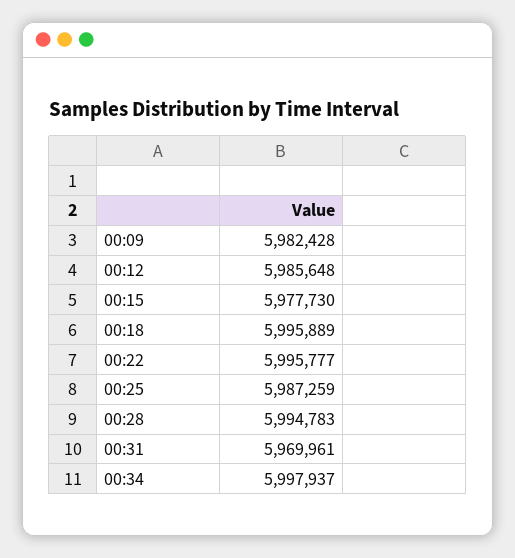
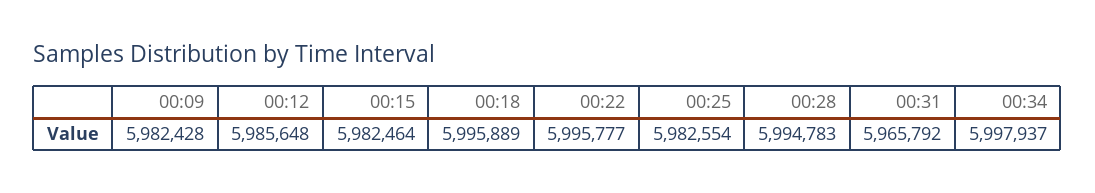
  {
    "00:09": 5982428,
    "00:12": 5985648,
-   "00:15": 5977730,
+   "00:15": 5982464,
    "00:18": 5995889,
    "00:22": 5995777,
-   "00:25": 5987259,
+   "00:25": 5982554,
    "00:28": 5994783,
-   "00:31": 5969961,
+   "00:31": 5965792,
    "00:34": 5997937
  }

